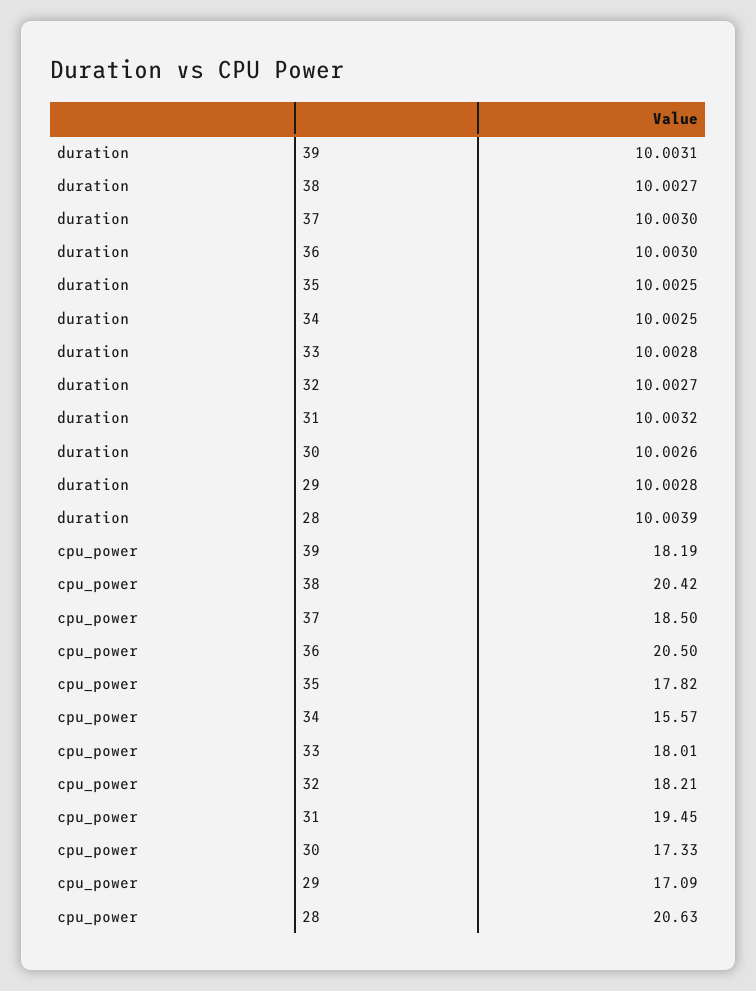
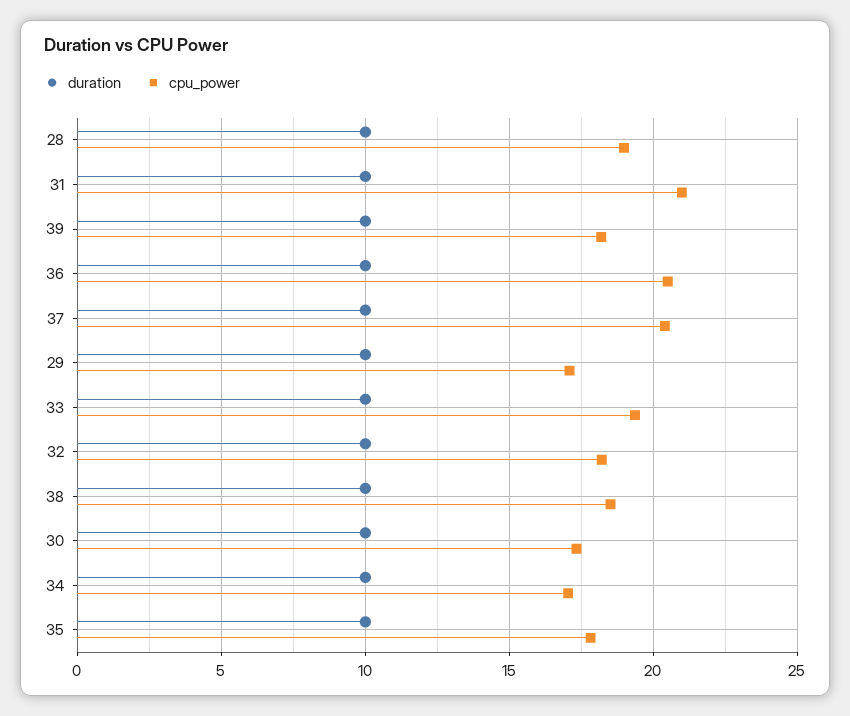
  {
    "duration": {
      "39": 10.0031,
      "38": 10.0027,
      "37": 10.003,
      "36": 10.003,
      "35": 10.0025,
      "34": 10.0025,
      "33": 10.0028,
      "32": 10.0027,
      "31": 10.0032,
      "30": 10.0026,
      "29": 10.0028,
      "28": 10.0039
    },
    "cpu_power": {
      "39": 18.19,
-     "38": 20.42,
+     "38": 18.5,
-     "37": 18.5,
+     "37": 20.5,
      "36": 20.5,
      "35": 17.82,
-     "34": 15.57,
+     "34": 17,
-     "33": 18.01,
+     "33": 19.5,
      "32": 18.21,
-     "31": 19.45,
+     "31": 21,
      "30": 17.33,
      "29": 17.09,
-     "28": 20.63
+     "28": 19
    }
  }

